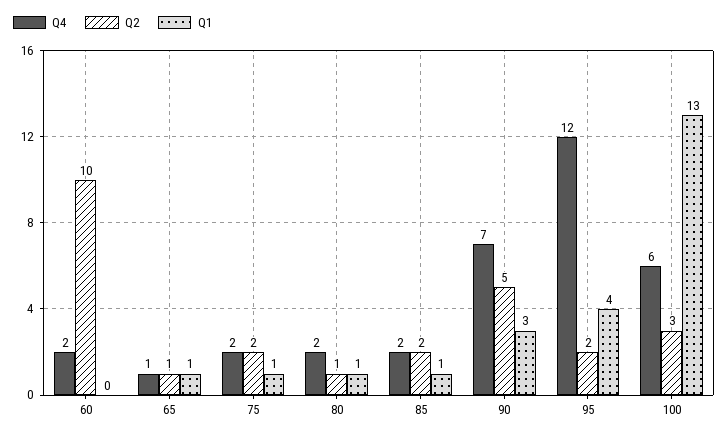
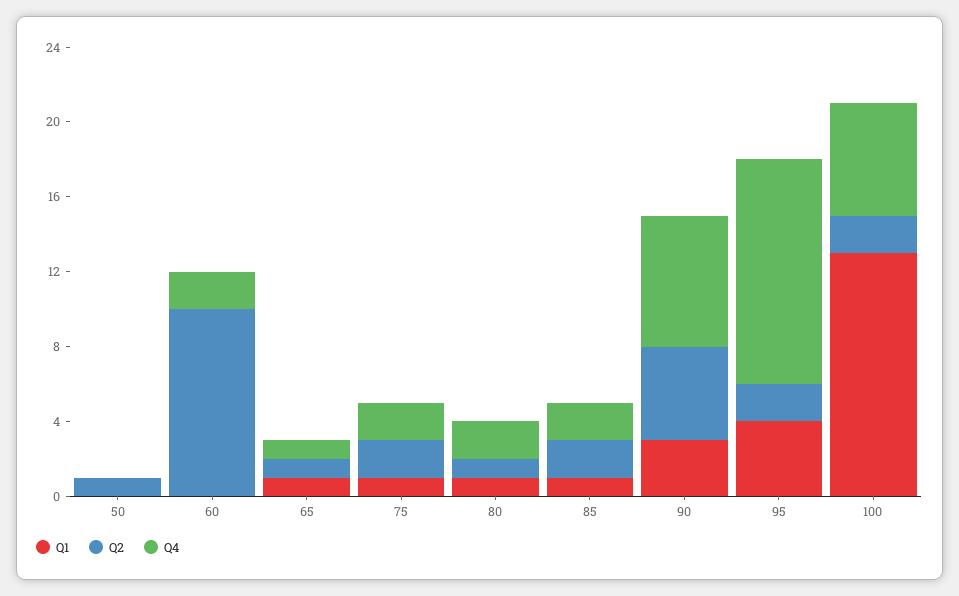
  {
    "Q4": {
      "60": 2,
      "65": 1,
      "75": 2,
      "80": 2,
      "85": 2,
      "90": 7,
      "95": 12,
-     "100": 6
+     "100": 6,
+     "50": 0
    },
    "Q2": {
      "60": 10,
      "65": 1,
      "75": 2,
      "80": 1,
      "85": 2,
      "90": 5,
      "95": 2,
-     "100": 3
+     "100": 2,
+     "50": 1
    },
    "Q1": {
      "60": 0,
      "65": 1,
      "75": 1,
      "80": 1,
      "85": 1,
      "90": 3,
      "95": 4,
-     "100": 13
+     "100": 13,
+     "50": 0
    }
  }

